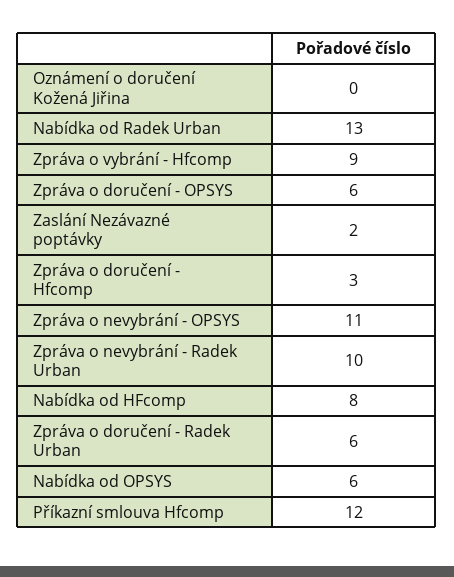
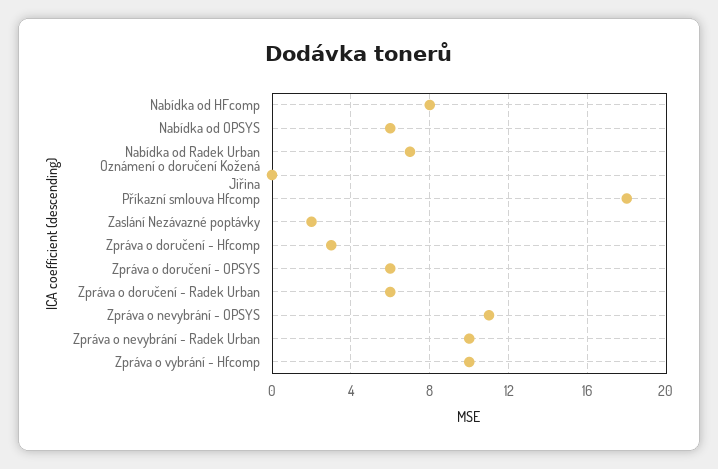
  {
    "Oznámení o doručení Kožená Jiřina": 0,
-   "Nabídka od Radek Urban": 13,
+   "Nabídka od Radek Urban": 7,
-   "Zpráva o vybrání - Hfcomp": 9,
+   "Zpráva o vybrání - Hfcomp": 10,
    "Zpráva o doručení - OPSYS": 6,
    "Zaslání Nezávazné poptávky": 2,
    "Zpráva o doručení - Hfcomp": 3,
    "Zpráva o nevybrání - OPSYS": 11,
    "Zpráva o nevybrání - Radek Urban": 10,
    "Nabídka od HFcomp": 8,
    "Zpráva o doručení - Radek Urban": 6,
    "Nabídka od OPSYS": 6,
-   "Příkazní smlouva Hfcomp": 12
+   "Příkazní smlouva Hfcomp": 18
  }

